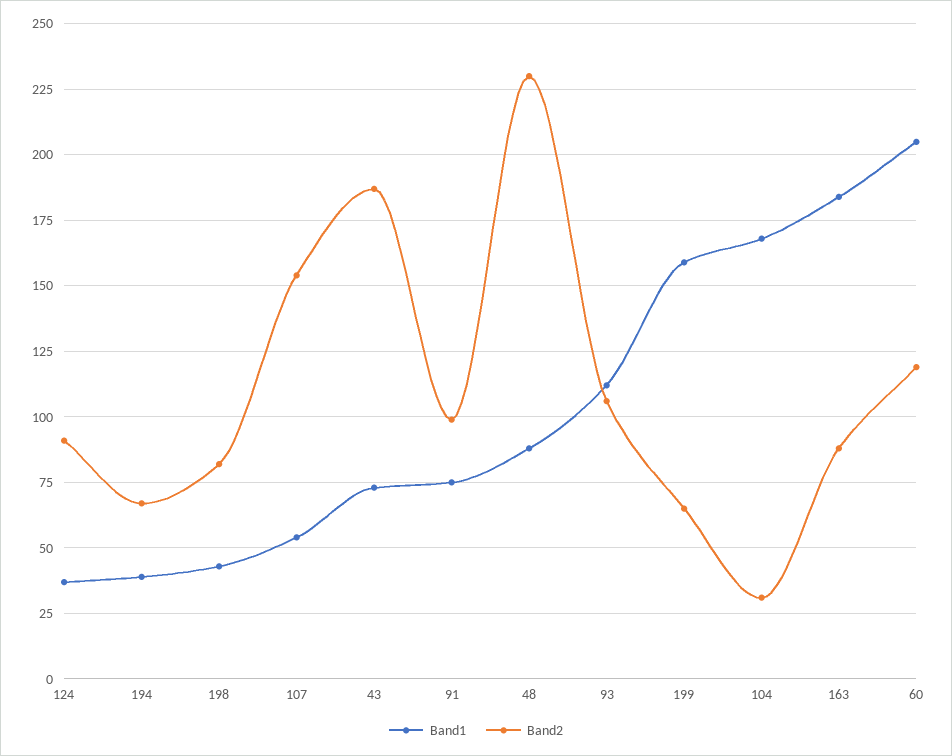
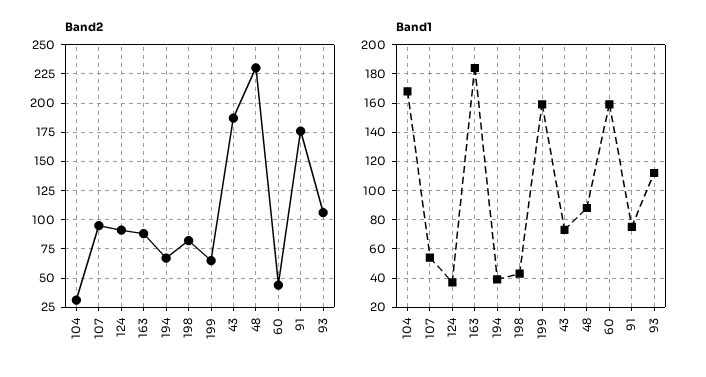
  {
    "Band1": {
      "124": 35,
      "194": 40,
      "198": 45,
      "107": 55,
      "43": 75,
      "91": 75,
      "48": 90,
      "93": 110,
      "199": 160,
      "104": 170,
      "163": 185,
-     "60": 205
+     "60": 160
    },
    "Band2": {
      "124": 90,
      "194": 65,
      "198": 80,
-     "107": 155,
+     "107": 100,
      "43": 185,
-     "91": 100,
+     "91": 175,
      "48": 230,
      "93": 105,
      "199": 65,
      "104": 30,
      "163": 90,
-     "60": 120
+     "60": 50
    }
  }

